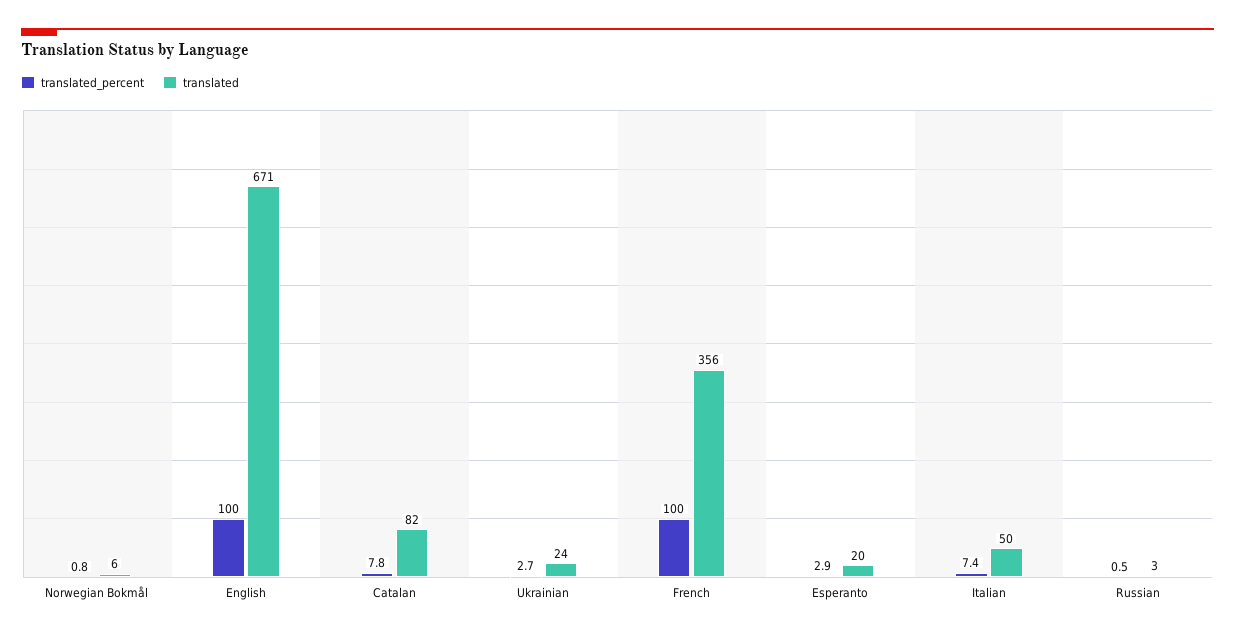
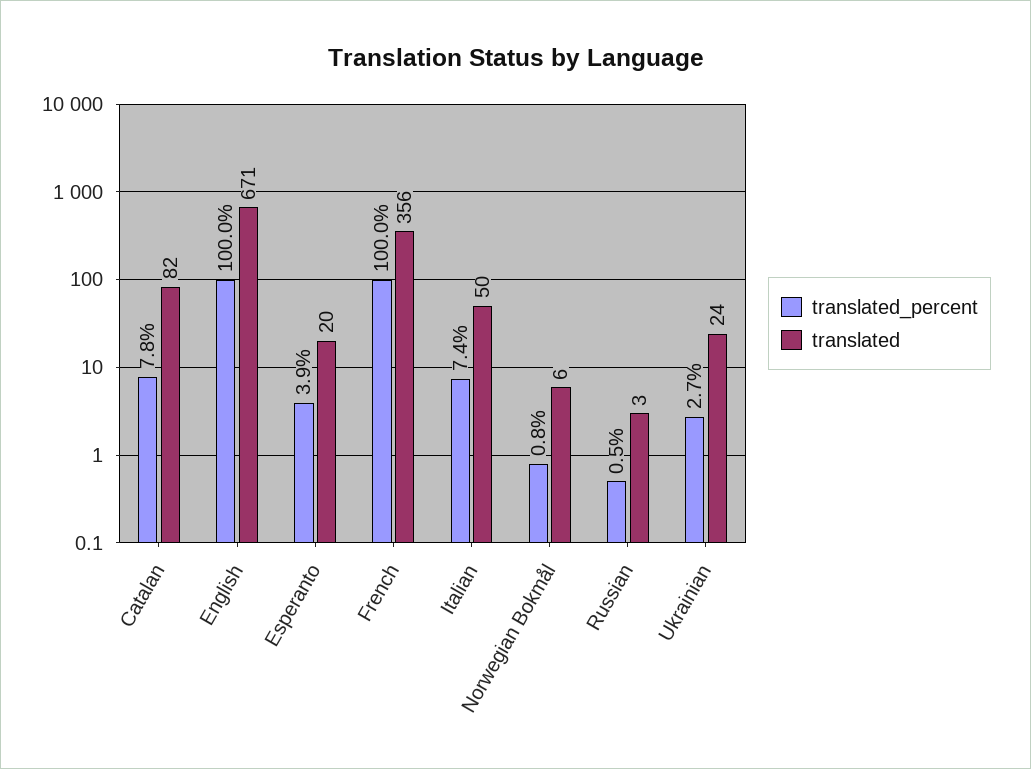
  {
    "translated_percent": {
      "Norwegian Bokmål": 0.8,
      "English": 100,
      "Catalan": 7.8,
      "Ukrainian": 2.7,
      "French": 100,
-     "Esperanto": 2.9,
+     "Esperanto": 3.9,
      "Italian": 7.4,
      "Russian": 0.5
    },
    "translated": {
      "Norwegian Bokmål": 6,
      "English": 671,
      "Catalan": 82,
      "Ukrainian": 24,
      "French": 356,
      "Esperanto": 20,
      "Italian": 50,
      "Russian": 3
    }
  }

